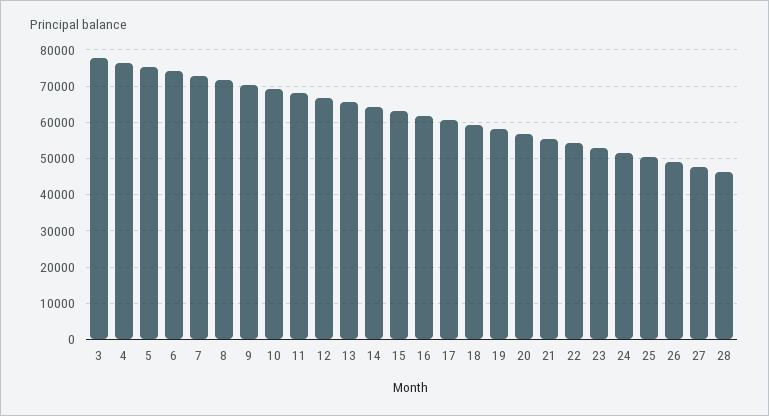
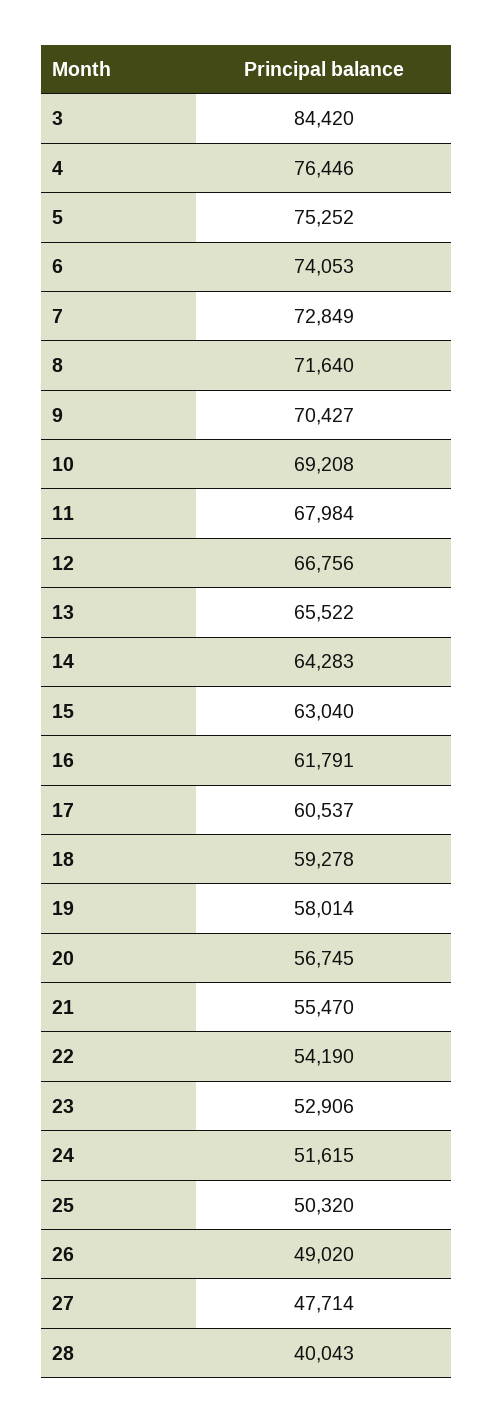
  {
-   "3": 78000,
+   "3": 84420,
    "4": 76446,
    "5": 75252,
    "6": 74053,
    "7": 72849,
    "8": 71640,
    "9": 70427,
    "10": 69208,
    "11": 67984,
    "12": 66756,
    "13": 65522,
    "14": 64283,
    "15": 63040,
    "16": 61791,
    "17": 60537,
    "18": 59278,
    "19": 58014,
    "20": 56745,
    "21": 55470,
    "22": 54190,
    "23": 52906,
    "24": 51615,
    "25": 50320,
    "26": 49020,
    "27": 47714,
-   "28": 46000
+   "28": 40043
  }

